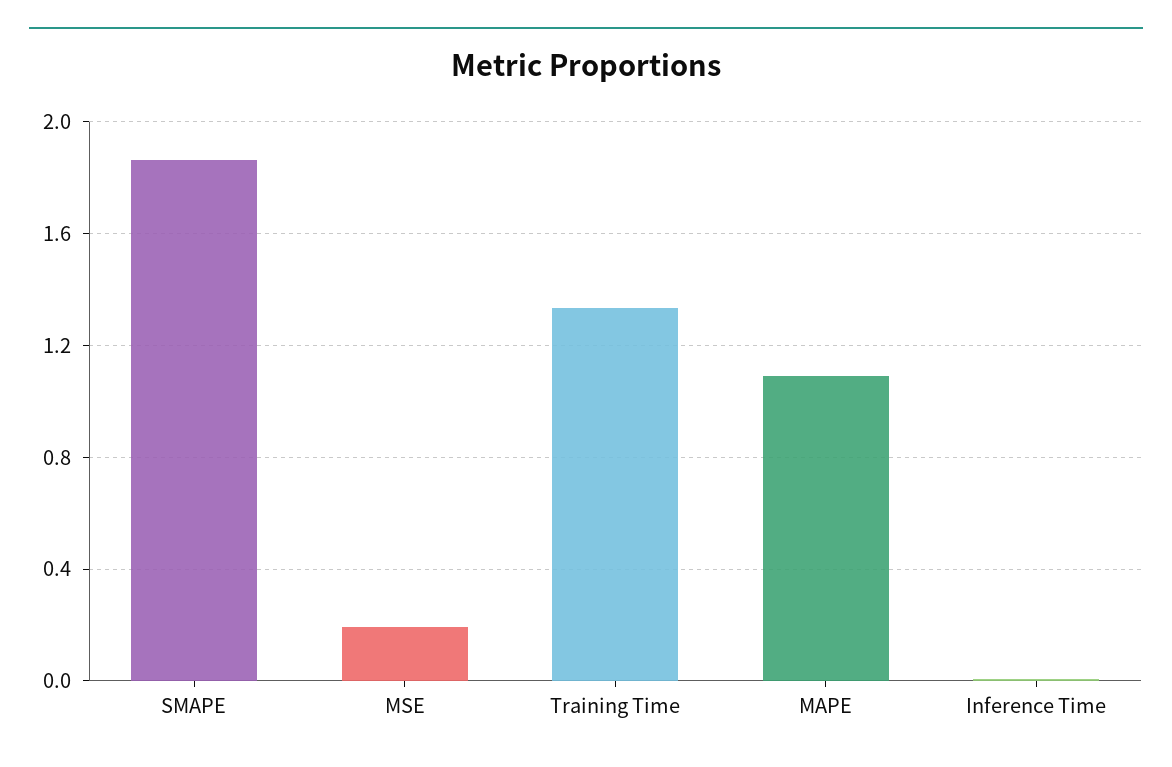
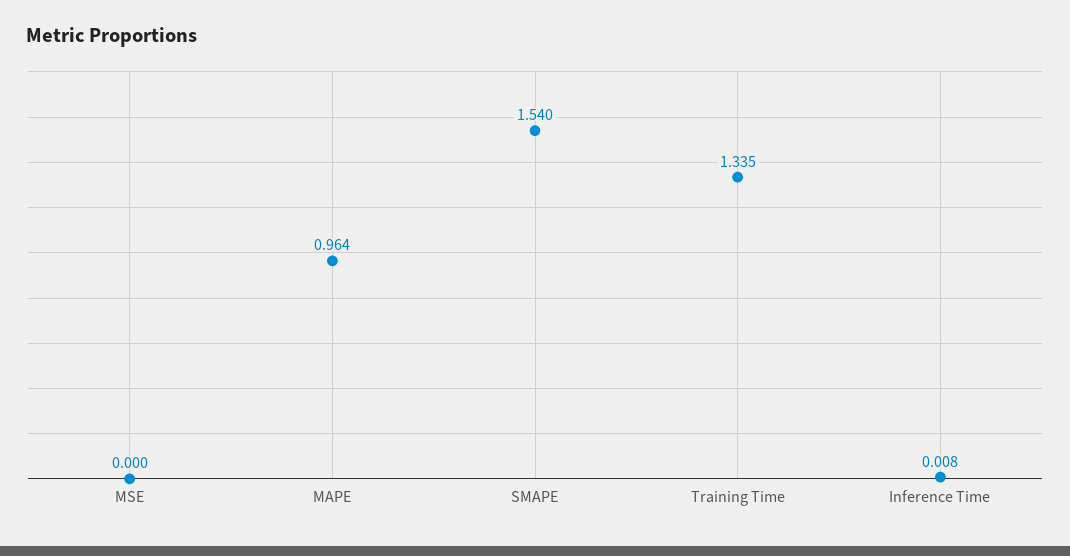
  {
-   "SMAPE": 1.85,
+   "SMAPE": 1.54,
-   "MSE": 0.2,
+   "MSE": 0,
    "Training Time": 1.335,
-   "MAPE": 1.1,
+   "MAPE": 0.964,
    "Inference Time": 0.008
  }

